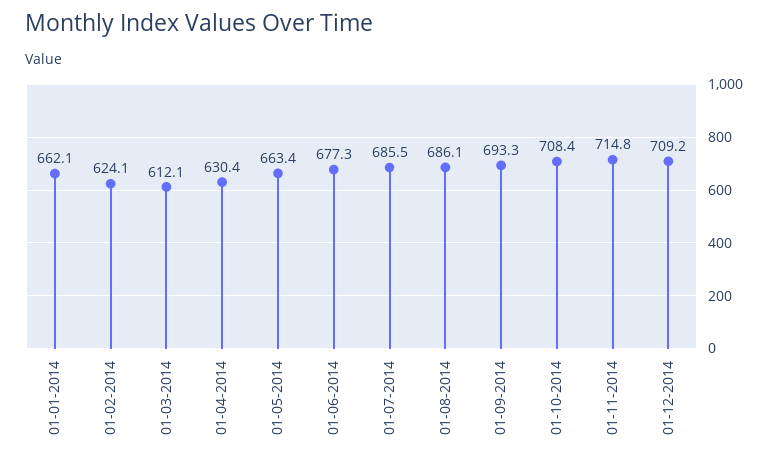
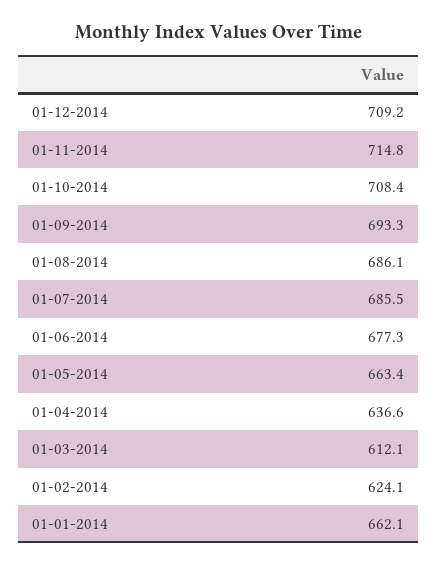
  {
    "01-01-2014": 662.1,
    "01-02-2014": 624.1,
    "01-03-2014": 612.1,
-   "01-04-2014": 630.4,
+   "01-04-2014": 636.6,
    "01-05-2014": 663.4,
    "01-06-2014": 677.3,
    "01-07-2014": 685.5,
    "01-08-2014": 686.1,
    "01-09-2014": 693.3,
    "01-10-2014": 708.4,
    "01-11-2014": 714.8,
    "01-12-2014": 709.2
  }

